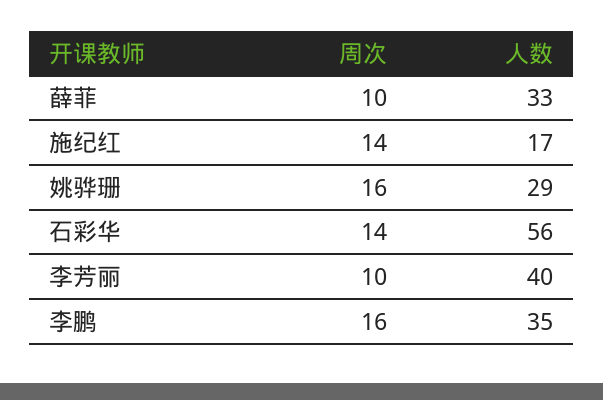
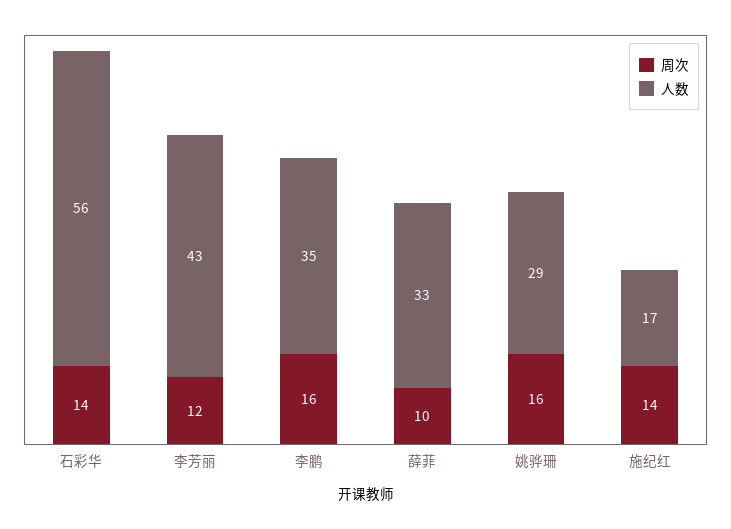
  {
    "周次": {
      "薛菲": 10,
      "施纪红": 14,
      "姚骅珊": 16,
      "石彩华": 14,
-     "李芳丽": 10,
+     "李芳丽": 12,
      "李鹏": 16
    },
    "人数": {
      "薛菲": 33,
      "施纪红": 17,
      "姚骅珊": 29,
      "石彩华": 56,
-     "李芳丽": 40,
+     "李芳丽": 43,
      "李鹏": 35
    }
  }

